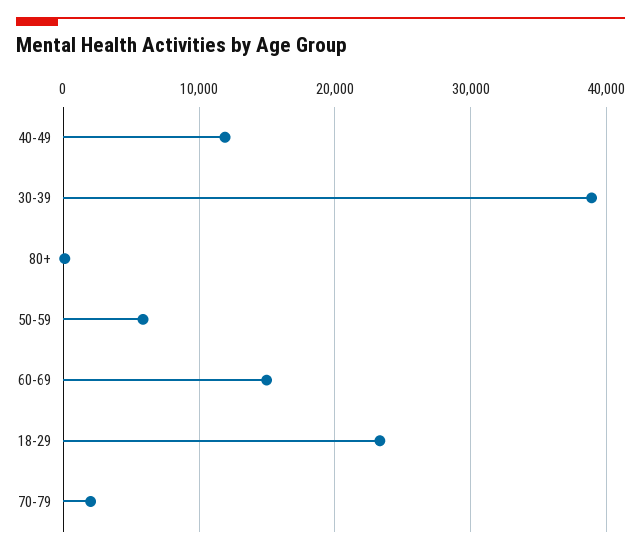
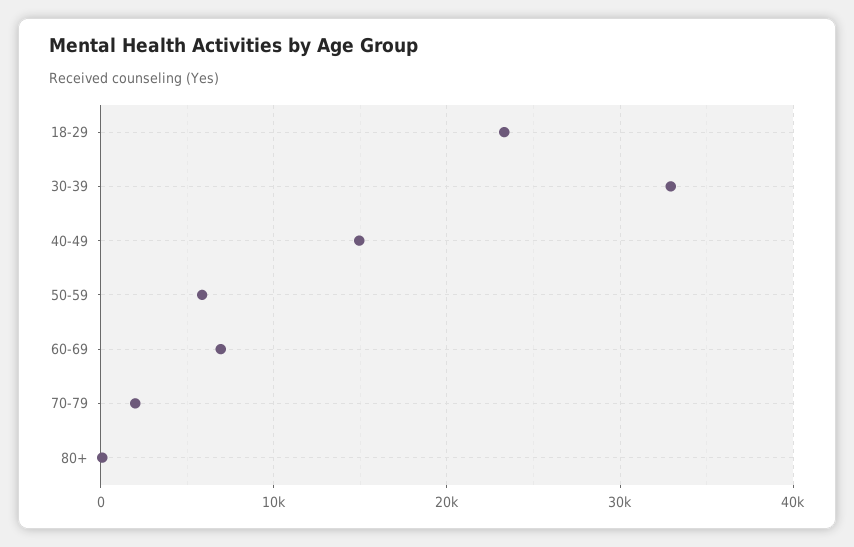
  {
-   "40-49": 12000,
+   "40-49": 15000,
-   "30-39": 39000,
+   "30-39": 33000,
    "80+": 0,
    "50-59": 6000,
-   "60-69": 15000,
+   "60-69": 7000,
    "18-29": 23000,
    "70-79": 2000
  }

